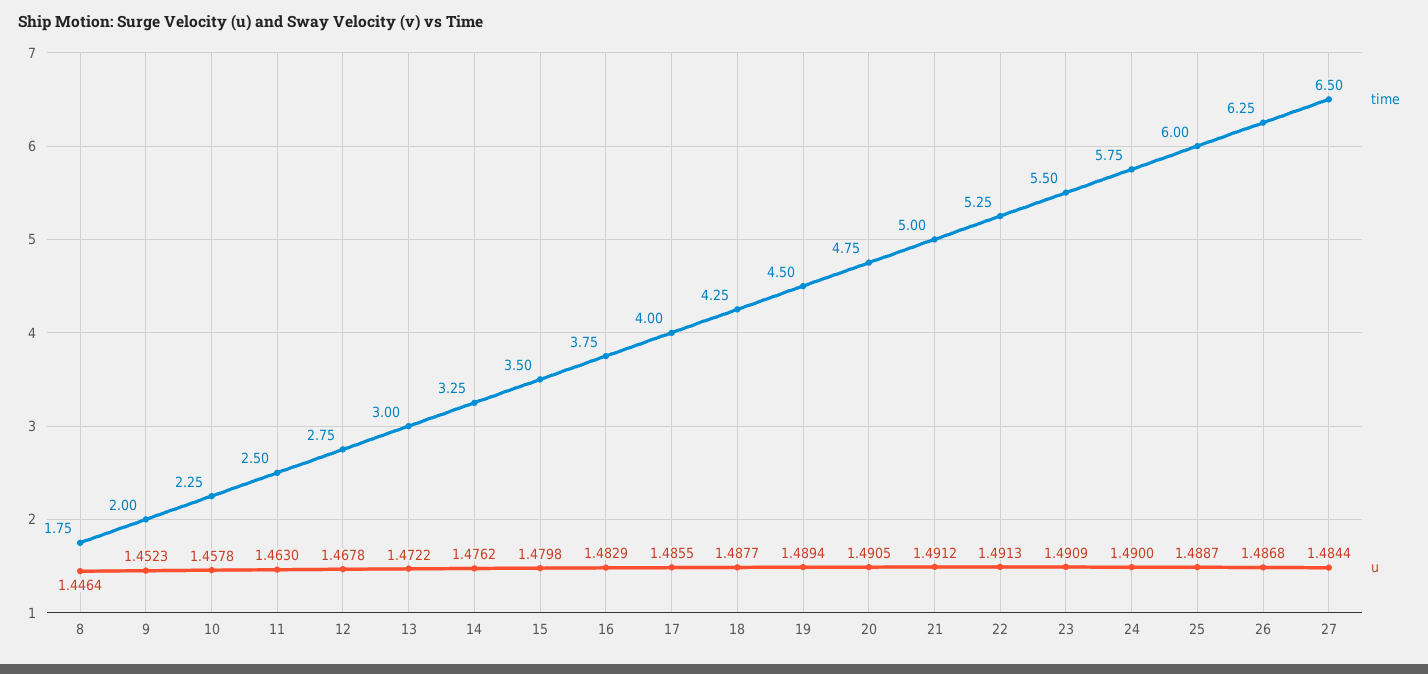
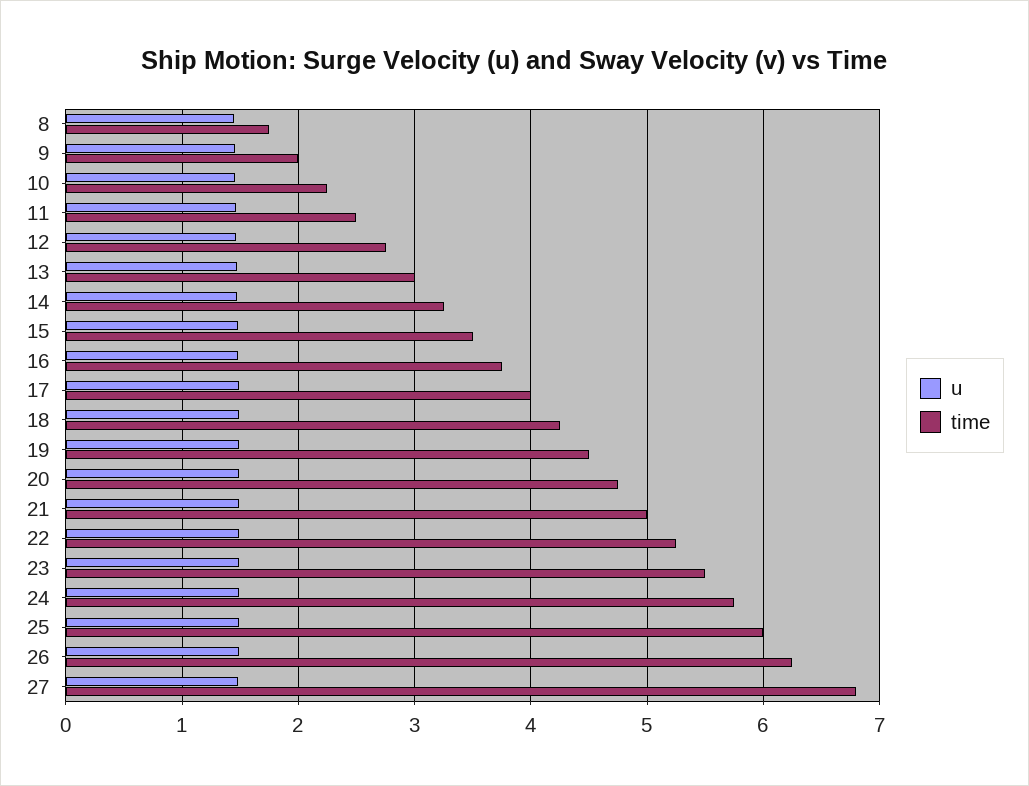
  {
    "time": {
      "8": 1.75,
      "9": 2,
      "10": 2.25,
      "11": 2.5,
      "12": 2.75,
      "13": 3,
      "14": 3.25,
      "15": 3.5,
      "16": 3.75,
      "17": 4,
      "18": 4.25,
      "19": 4.5,
      "20": 4.75,
      "21": 5,
      "22": 5.25,
      "23": 5.5,
      "24": 5.75,
      "25": 6,
      "26": 6.25,
-     "27": 6.5
+     "27": 6.8
    },
    "u": {
      "8": 1.4464,
      "9": 1.4523,
      "10": 1.4578,
      "11": 1.463,
      "12": 1.4678,
      "13": 1.4722,
      "14": 1.4762,
      "15": 1.4798,
      "16": 1.4829,
      "17": 1.4855,
      "18": 1.4877,
      "19": 1.4894,
      "20": 1.4905,
      "21": 1.4912,
      "22": 1.4913,
      "23": 1.4909,
      "24": 1.49,
      "25": 1.4887,
      "26": 1.4868,
      "27": 1.4844
    }
  }

